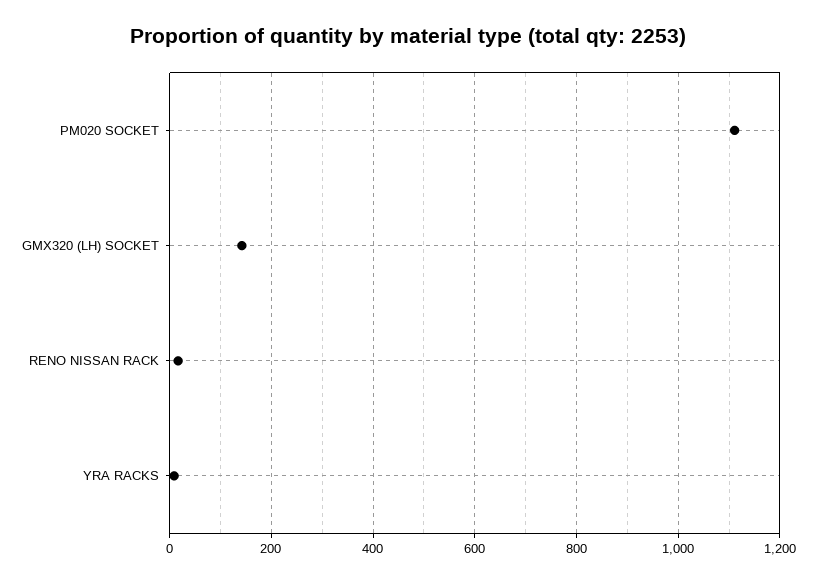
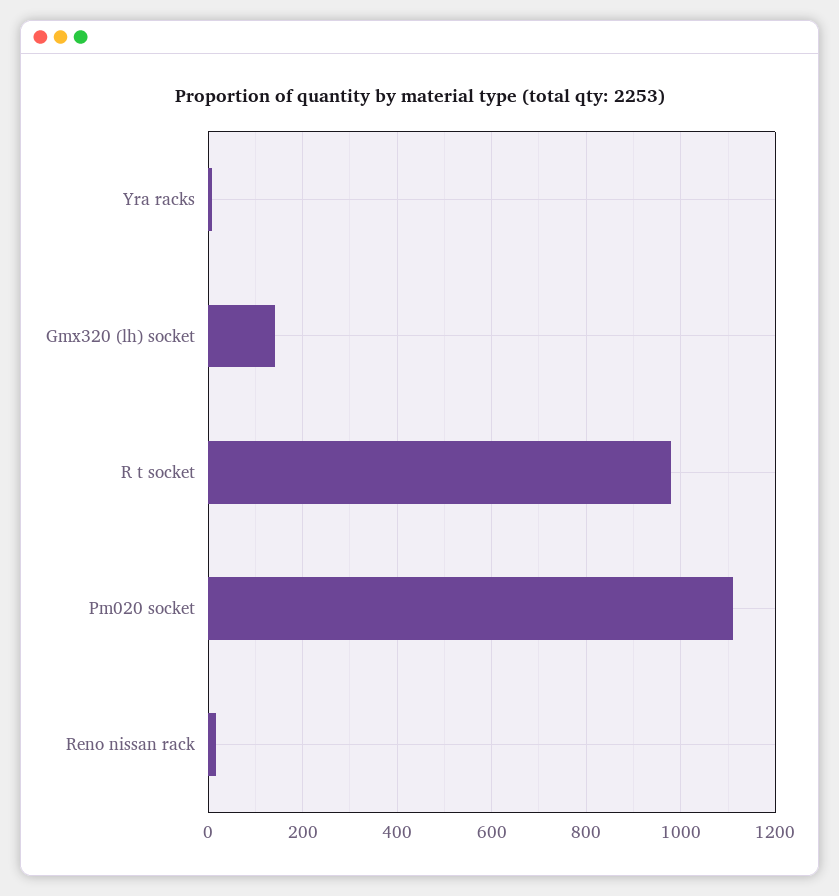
  {
    "PM020 SOCKET": 1120,
    "GMX320 (LH) SOCKET": 140,
    "RENO NISSAN RACK": 20,
-   "YRA RACKS": 0
+   "YRA RACKS": 0,
+   "R t socket": 980
  }

